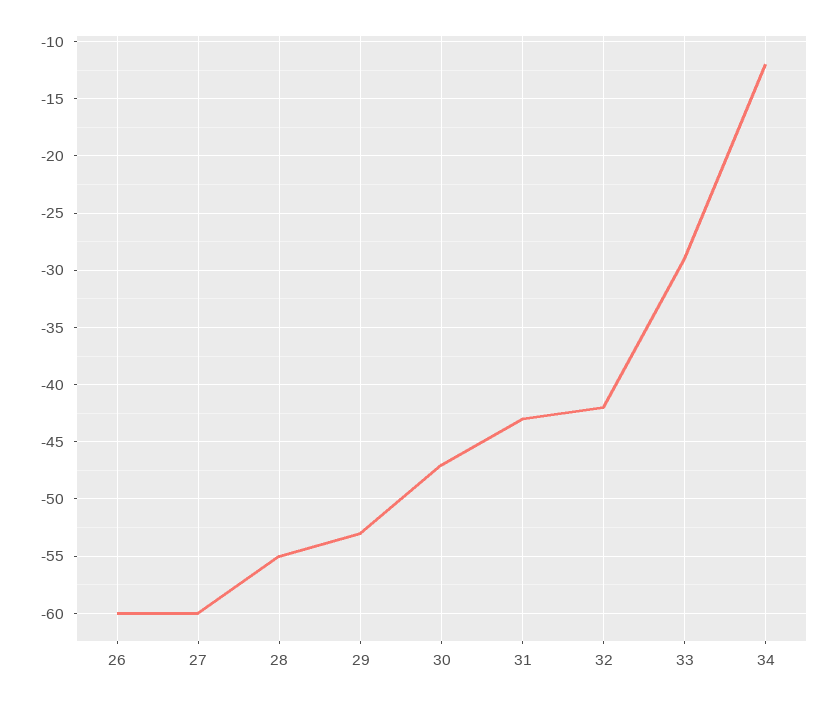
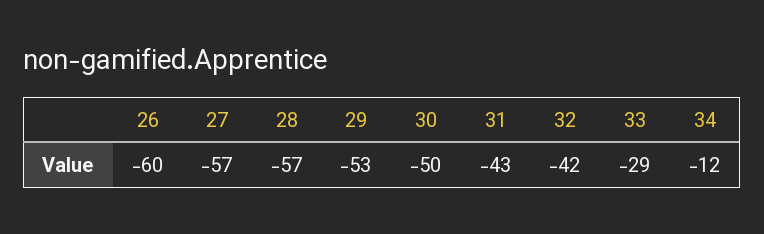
  {
    "26": -60,
-   "27": -60,
+   "27": -57,
-   "28": -55,
+   "28": -57,
    "29": -53,
-   "30": -47,
+   "30": -50,
    "31": -43,
    "32": -42,
    "33": -29,
    "34": -12
  }

